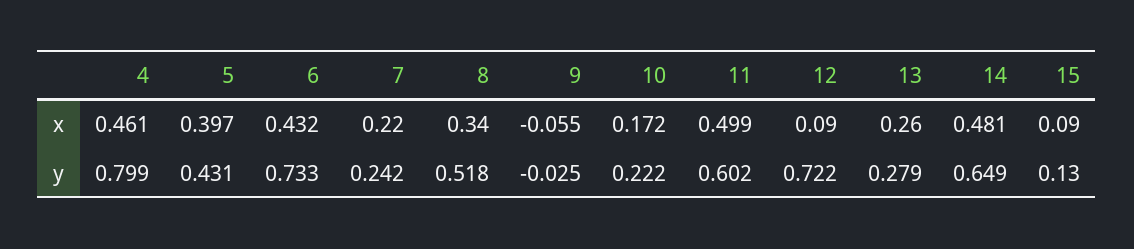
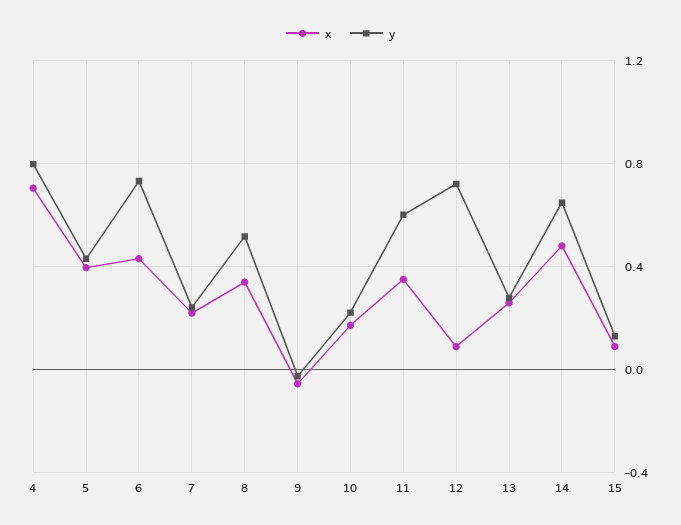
  {
    "x": {
-     "4": 0.461,
+     "4": 0.7,
      "5": 0.397,
      "6": 0.432,
      "7": 0.22,
      "8": 0.34,
      "9": -0.055,
      "10": 0.172,
-     "11": 0.499,
+     "11": 0.35,
      "12": 0.09,
      "13": 0.26,
      "14": 0.481,
      "15": 0.09
    },
    "y": {
      "4": 0.799,
      "5": 0.431,
      "6": 0.733,
      "7": 0.242,
      "8": 0.518,
      "9": -0.025,
      "10": 0.222,
      "11": 0.602,
      "12": 0.722,
      "13": 0.279,
      "14": 0.649,
      "15": 0.13
    }
  }

